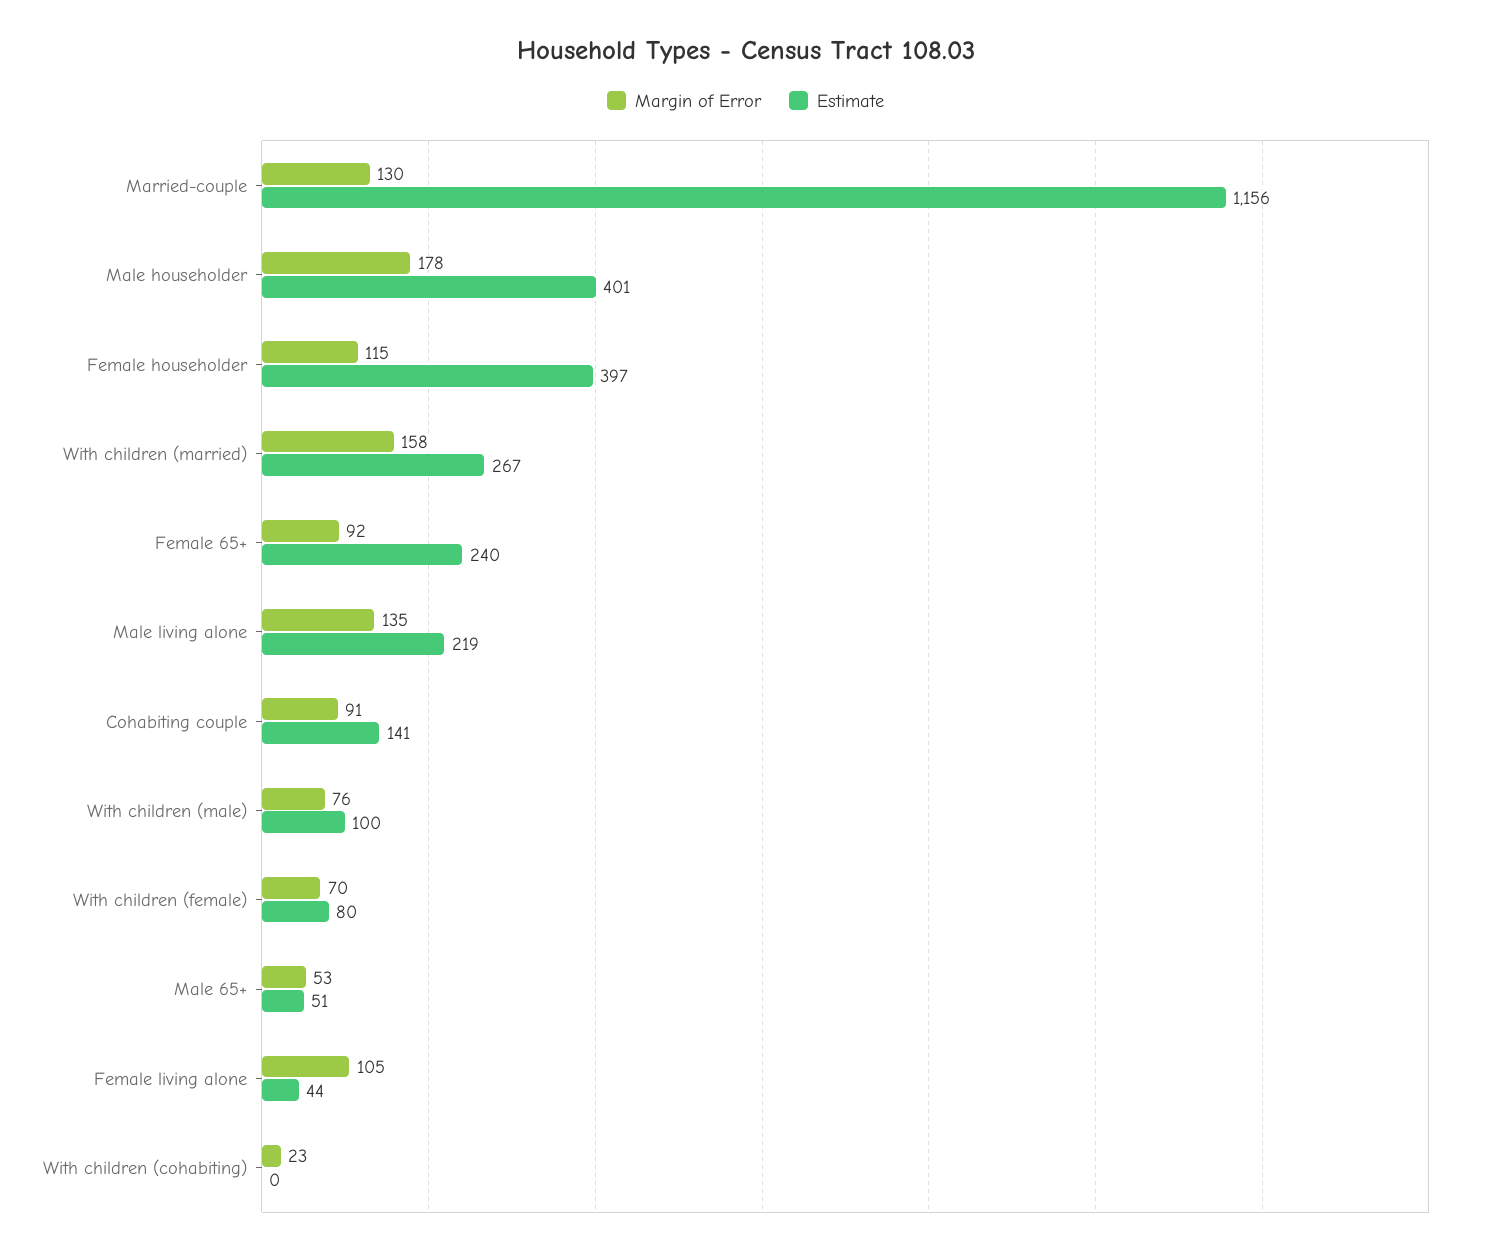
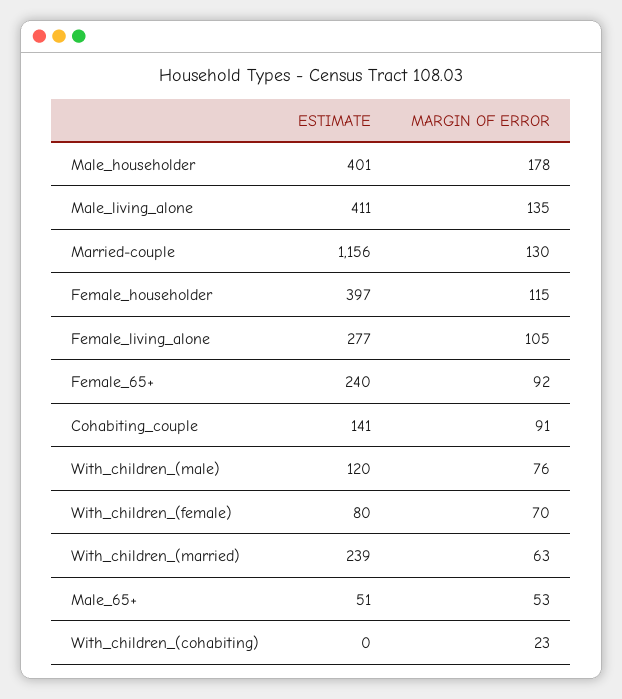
  {
    "Margin of Error": {
      "Married-couple": 130,
      "Male householder": 178,
      "Female householder": 115,
-     "With children (married)": 158,
+     "With children (married)": 63,
      "Female 65+": 92,
      "Male living alone": 135,
      "Cohabiting couple": 91,
      "With children (male)": 76,
      "With children (female)": 70,
      "Male 65+": 53,
      "Female living alone": 105,
      "With children (cohabiting)": 23
    },
    "Estimate": {
      "Married-couple": 1156,
      "Male householder": 401,
      "Female householder": 397,
-     "With children (married)": 267,
+     "With children (married)": 239,
      "Female 65+": 240,
-     "Male living alone": 219,
+     "Male living alone": 411,
      "Cohabiting couple": 141,
-     "With children (male)": 100,
+     "With children (male)": 120,
      "With children (female)": 80,
      "Male 65+": 51,
-     "Female living alone": 44,
+     "Female living alone": 277,
      "With children (cohabiting)": 0
    }
  }

